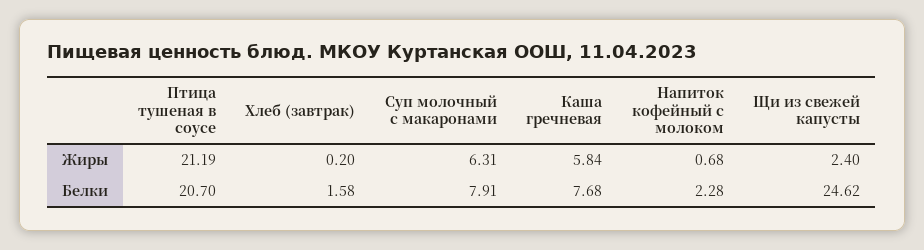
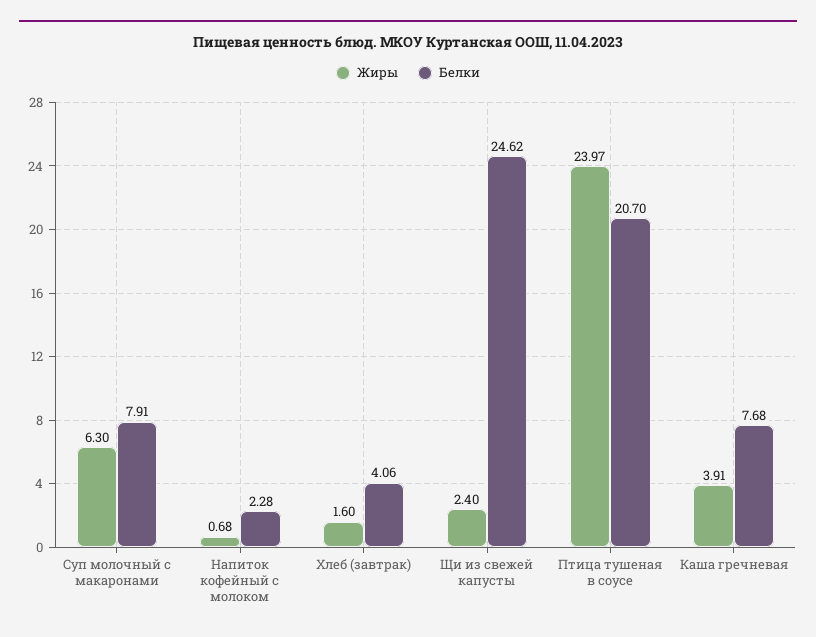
  {
    "Жиры": {
-     "Птица тушеная в соусе": 21.19,
+     "Птица тушеная в соусе": 23.97,
-     "Хлеб (завтрак)": 0.2,
+     "Хлеб (завтрак)": 1.6,
-     "Суп молочный с макаронами": 6.31,
+     "Суп молочный с макаронами": 6.3,
-     "Каша гречневая": 5.84,
+     "Каша гречневая": 3.91,
      "Напиток кофейный с молоком": 0.68,
      "Щи из свежей капусты": 2.4
    },
    "Белки": {
      "Птица тушеная в соусе": 20.7,
-     "Хлеб (завтрак)": 1.58,
+     "Хлеб (завтрак)": 4.06,
      "Суп молочный с макаронами": 7.91,
      "Каша гречневая": 7.68,
      "Напиток кофейный с молоком": 2.28,
      "Щи из свежей капусты": 24.62
    }
  }

